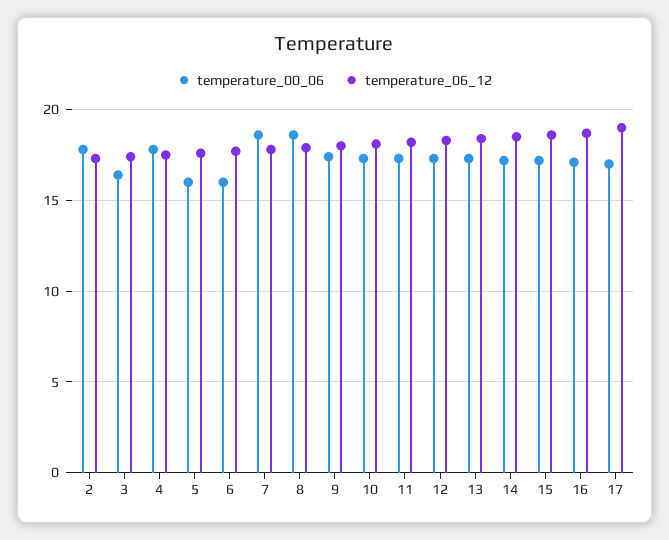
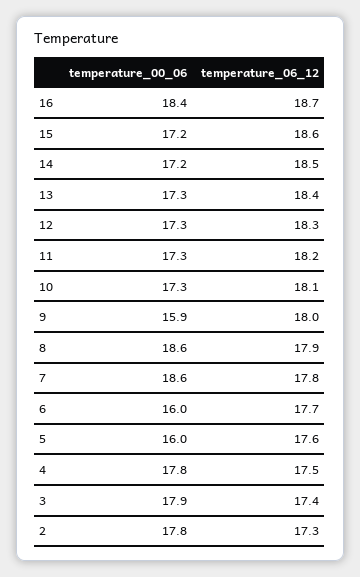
  {
    "temperature_00_06": {
      "2": 17.8,
-     "3": 16.5,
+     "3": 17.9,
      "4": 17.8,
      "5": 16,
      "6": 16,
      "7": 18.6,
      "8": 18.6,
-     "9": 17.5,
+     "9": 15.9,
      "10": 17.3,
      "11": 17.3,
      "12": 17.3,
      "13": 17.3,
      "14": 17.2,
      "15": 17.2,
-     "16": 17,
+     "16": 18.4
-     "17": 17
    },
    "temperature_06_12": {
      "2": 17.3,
      "3": 17.4,
      "4": 17.5,
      "5": 17.6,
      "6": 17.7,
      "7": 17.8,
      "8": 17.9,
      "9": 18,
      "10": 18.1,
      "11": 18.2,
      "12": 18.3,
      "13": 18.4,
      "14": 18.5,
      "15": 18.6,
-     "16": 18.7,
+     "16": 18.7
-     "17": 19
    }
  }

